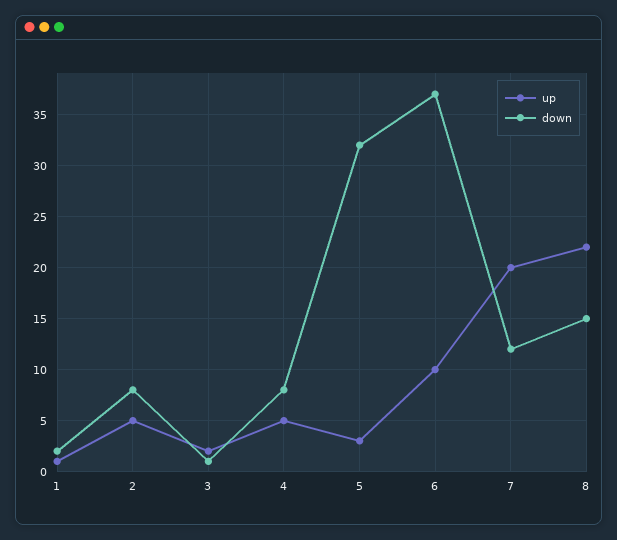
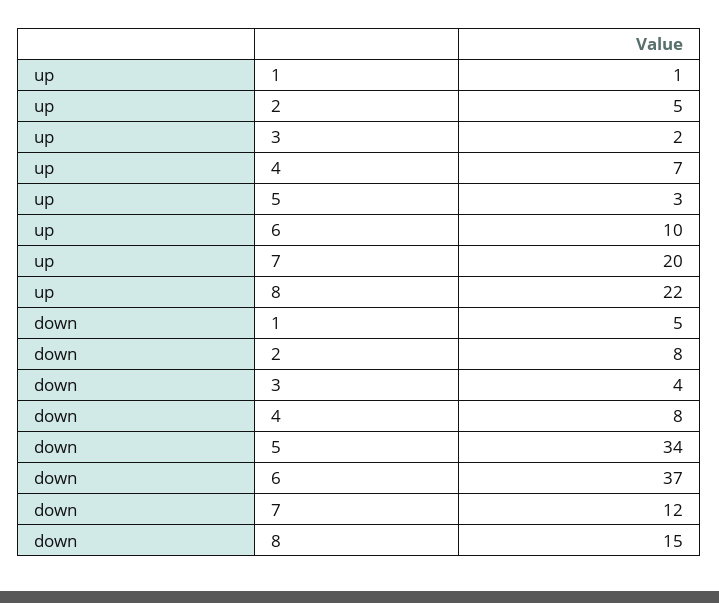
  {
    "up": {
      "1": 1,
      "2": 5,
      "3": 2,
-     "4": 5,
+     "4": 7,
      "5": 3,
      "6": 10,
      "7": 20,
      "8": 22
    },
    "down": {
-     "1": 2,
+     "1": 5,
      "2": 8,
-     "3": 1,
+     "3": 4,
      "4": 8,
-     "5": 32,
+     "5": 34,
      "6": 37,
      "7": 12,
      "8": 15
    }
  }

